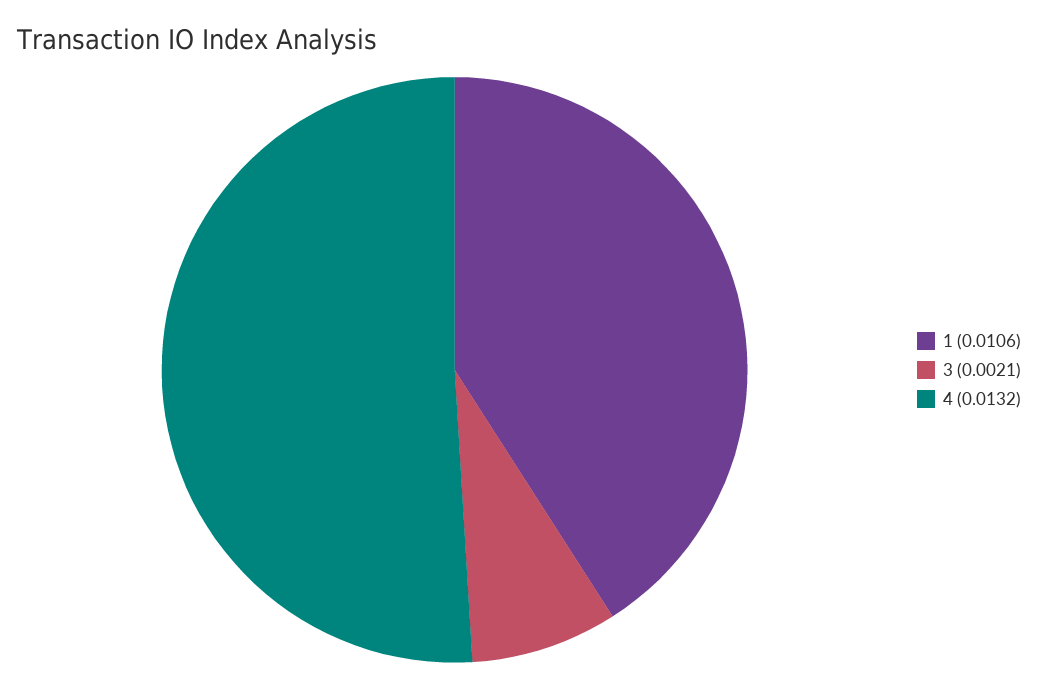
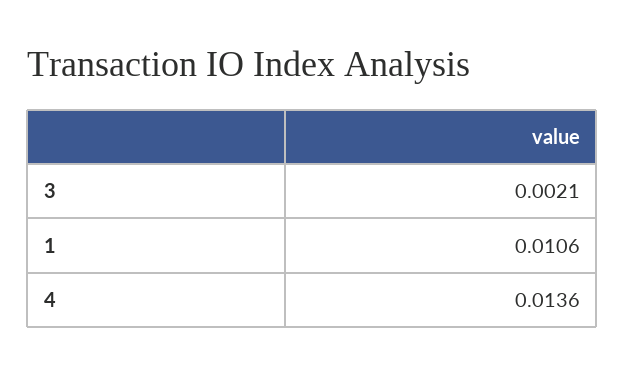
  {
    "1": 0.0106,
    "3": 0.0021,
-   "4": 0.0132
+   "4": 0.0136
  }

